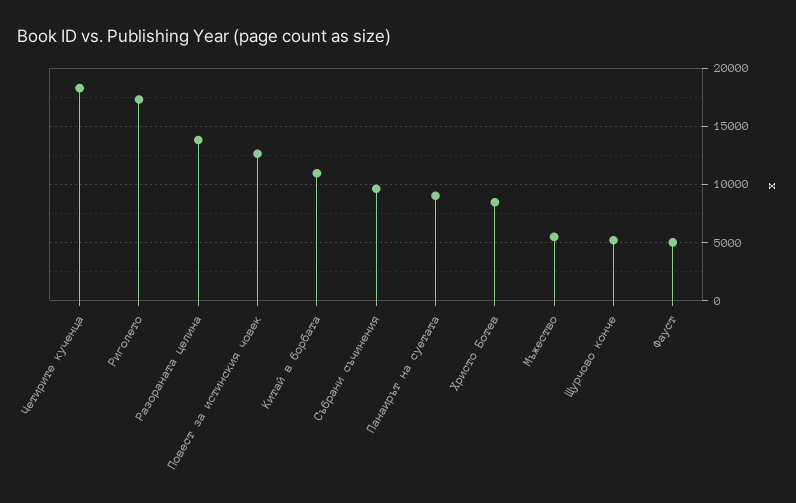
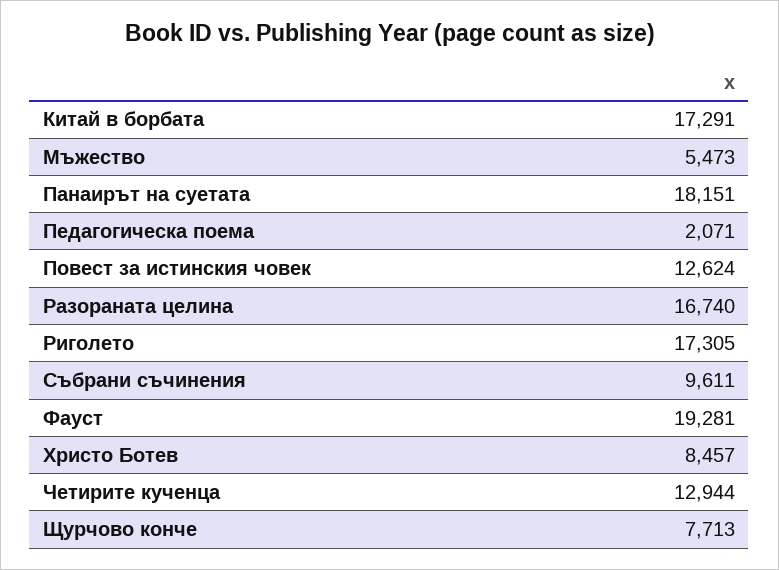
  {
-   "Четирите кученца": 18000,
+   "Четирите кученца": 12944,
    "Риголето": 17305,
-   "Разораната целина": 14000,
+   "Разораната целина": 16740,
    "Повест за истинския човек": 12624,
-   "Китай в борбата": 11000,
+   "Китай в борбата": 17291,
    "Събрани съчинения": 9611,
-   "Панаирът на суетата": 9000,
+   "Панаирът на суетата": 18151,
    "Христо Ботев": 8457,
    "Мъжество": 5473,
-   "Щурчово конче": 5000,
+   "Щурчово конче": 7713,
-   "Фауст": 5000
+   "Фауст": 19281,
+   "Педагогическа поема": 2071
  }

